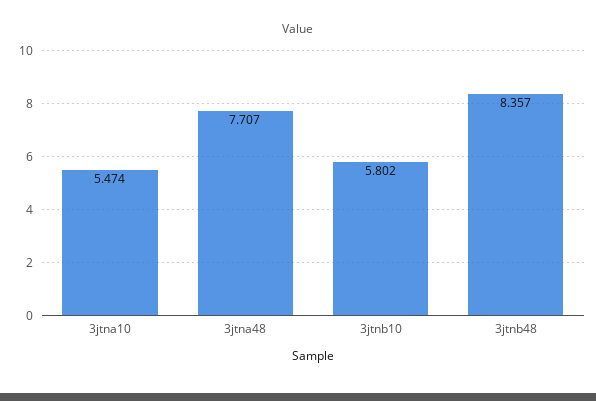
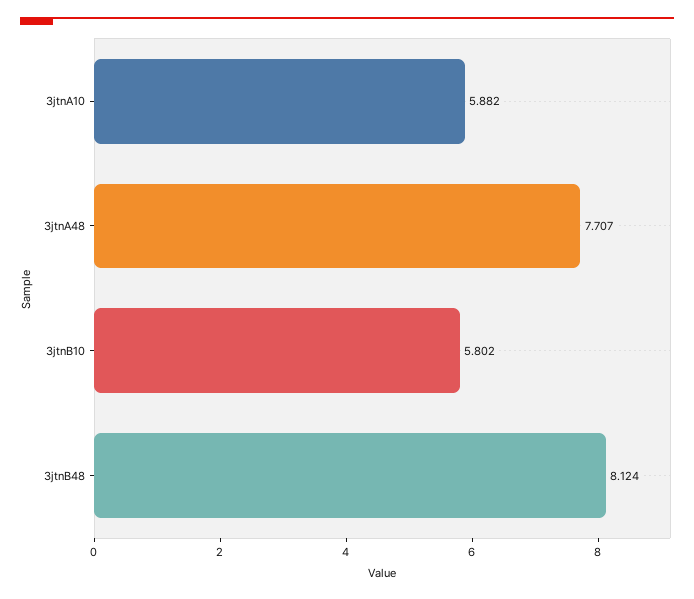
  {
-   "3jtna10": 5.474,
+   "3jtna10": 5.882,
    "3jtna48": 7.707,
    "3jtnb10": 5.802,
-   "3jtnb48": 8.357
+   "3jtnb48": 8.124
  }

